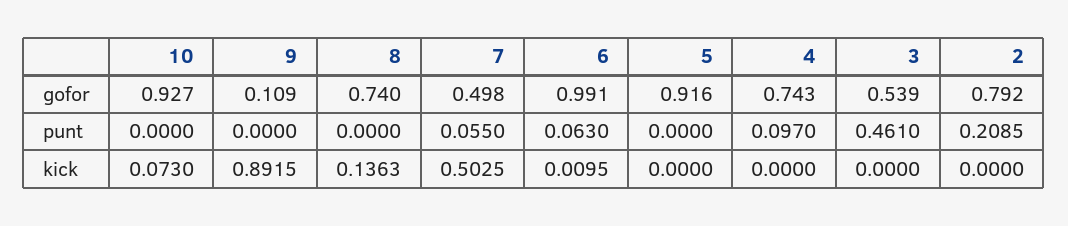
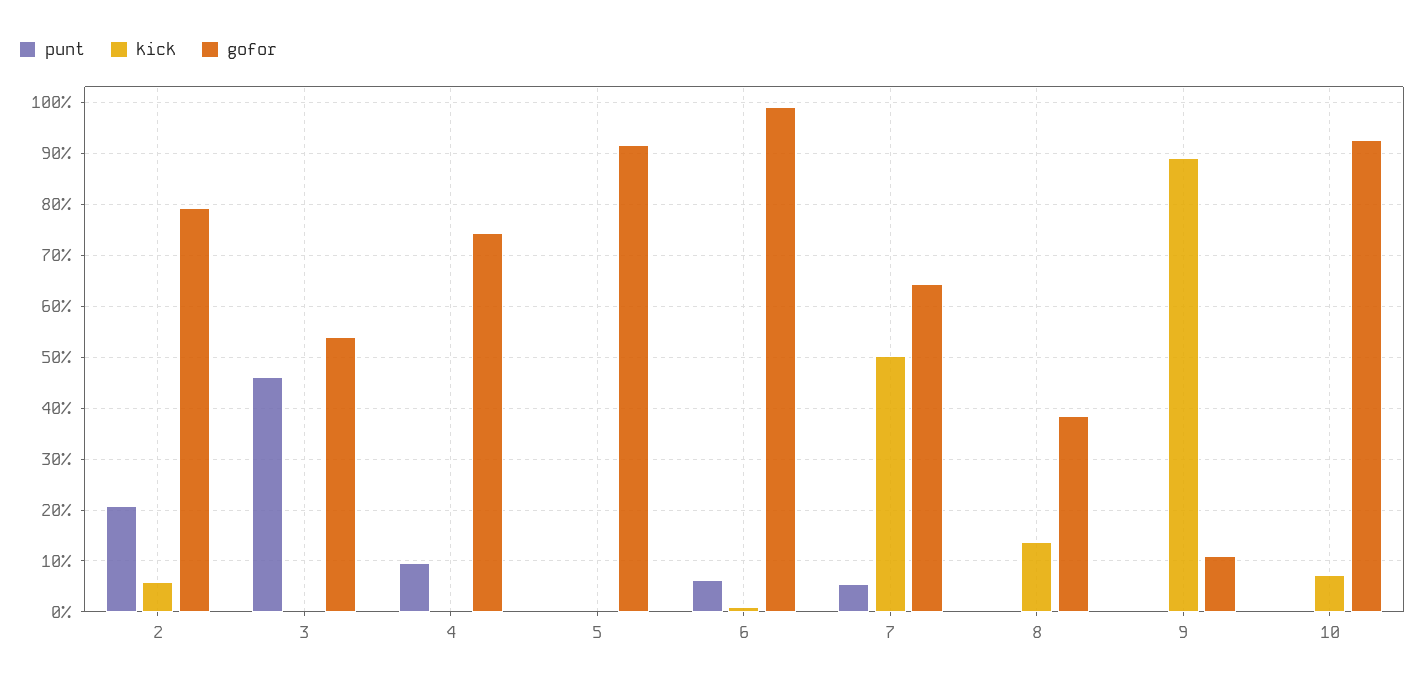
  {
    "gofor": {
      "10": 0.927,
      "9": 0.109,
-     "8": 0.74,
+     "8": 0.38,
-     "7": 0.498,
+     "7": 0.64,
      "6": 0.991,
      "5": 0.916,
      "4": 0.743,
      "3": 0.539,
      "2": 0.792
    },
    "punt": {
      "10": 0,
      "9": 0,
      "8": 0,
      "7": 0.055,
      "6": 0.063,
      "5": 0,
      "4": 0.097,
      "3": 0.461,
      "2": 0.2085
    },
    "kick": {
      "10": 0.073,
      "9": 0.8915,
      "8": 0.1363,
      "7": 0.5025,
      "6": 0.0095,
      "5": 0,
      "4": 0,
      "3": 0,
-     "2": 0
+     "2": 0.06
    }
  }

